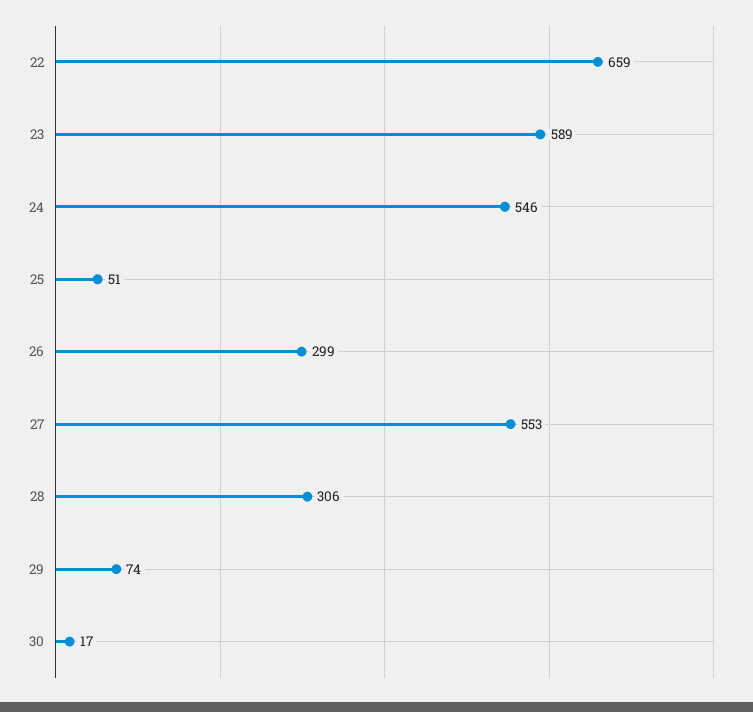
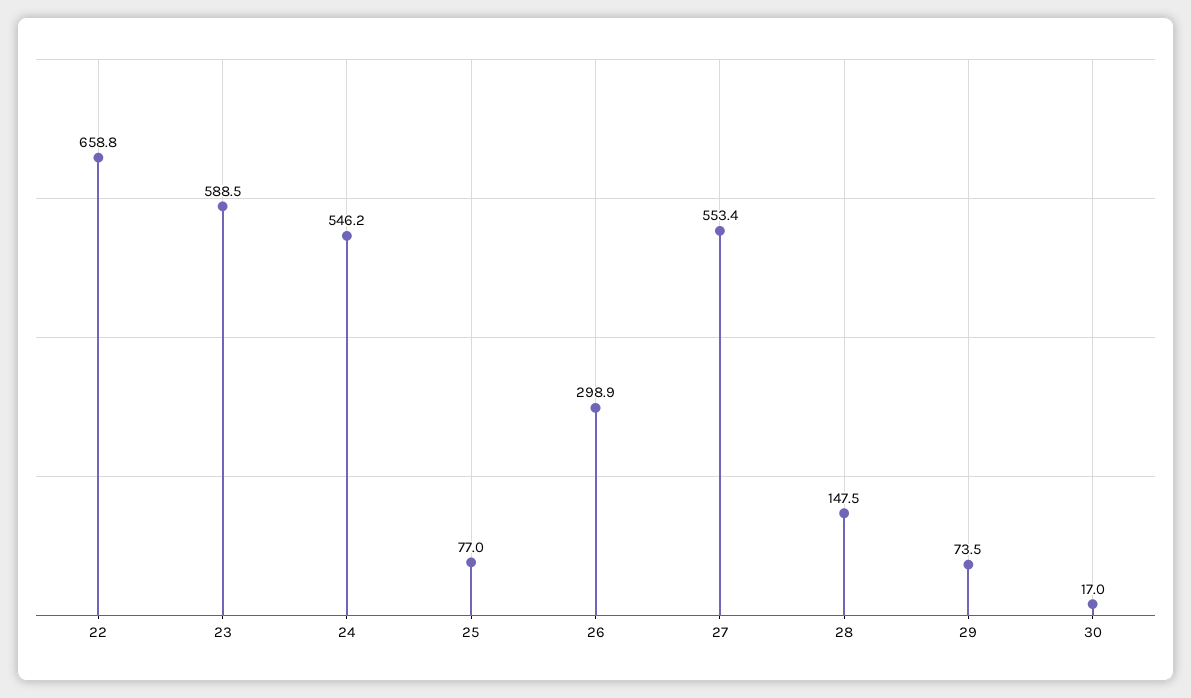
  {
    "22": 658.8,
    "23": 588.5,
    "24": 546.2,
-   "25": 51,
+   "25": 77,
    "26": 298.9,
    "27": 553.4,
-   "28": 306,
+   "28": 147.5,
    "29": 73.5,
    "30": 17
  }

